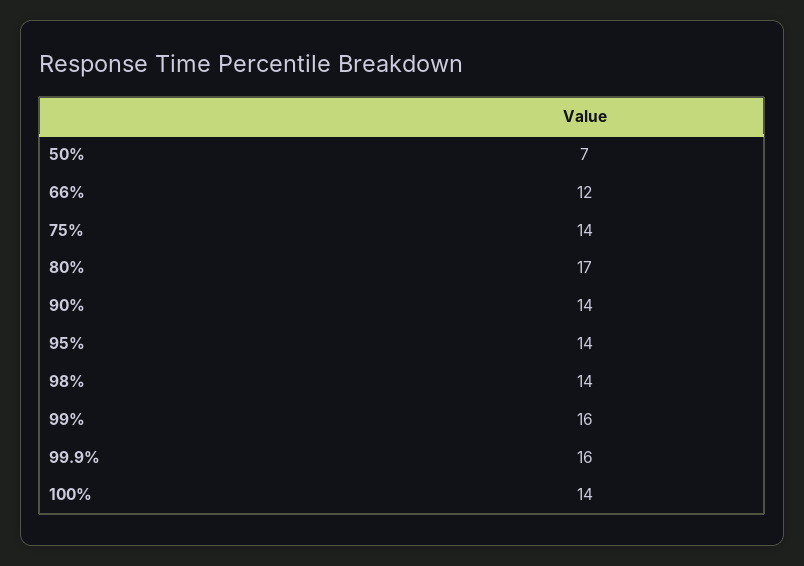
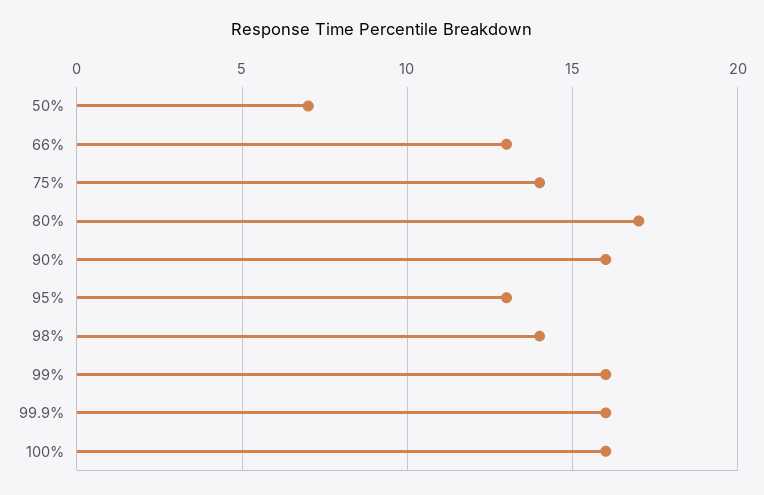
  {
    "50%": 7,
-   "66%": 12,
+   "66%": 13,
    "75%": 14,
    "80%": 17,
-   "90%": 14,
+   "90%": 16,
-   "95%": 14,
+   "95%": 13,
    "98%": 14,
    "99%": 16,
    "99.9%": 16,
-   "100%": 14
+   "100%": 16
  }

